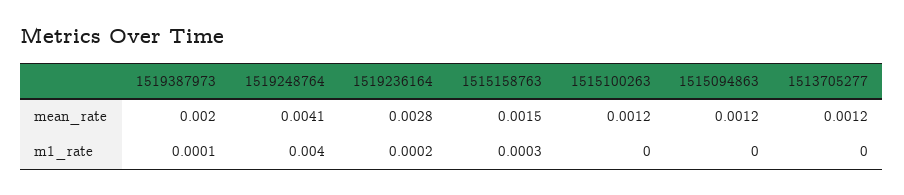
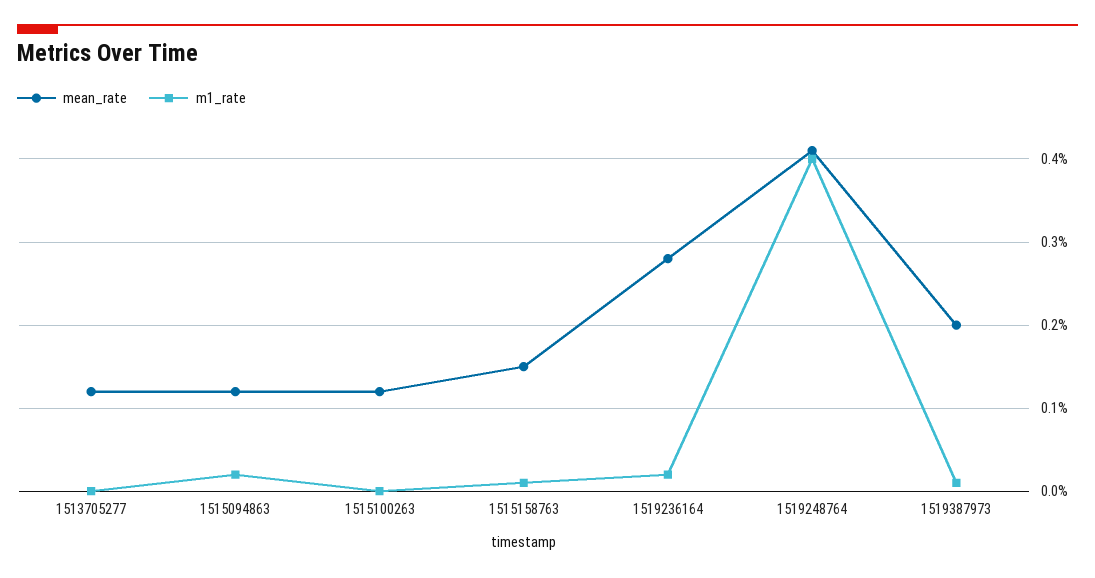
  {
    "mean_rate": {
      "1519387973": 0.002,
      "1519248764": 0.0041,
      "1519236164": 0.0028,
      "1515158763": 0.0015,
      "1515100263": 0.0012,
      "1515094863": 0.0012,
      "1513705277": 0.0012
    },
    "m1_rate": {
      "1519387973": 0.0001,
      "1519248764": 0.004,
      "1519236164": 0.0002,
-     "1515158763": 0.0003,
+     "1515158763": 0.0001,
      "1515100263": 0,
-     "1515094863": 0,
+     "1515094863": 0.0002,
      "1513705277": 0
    }
  }

